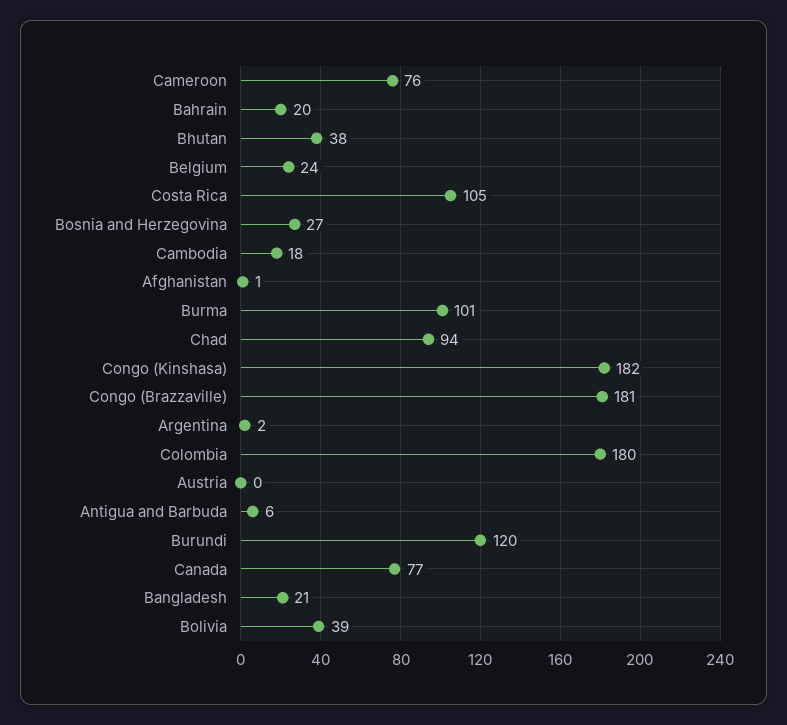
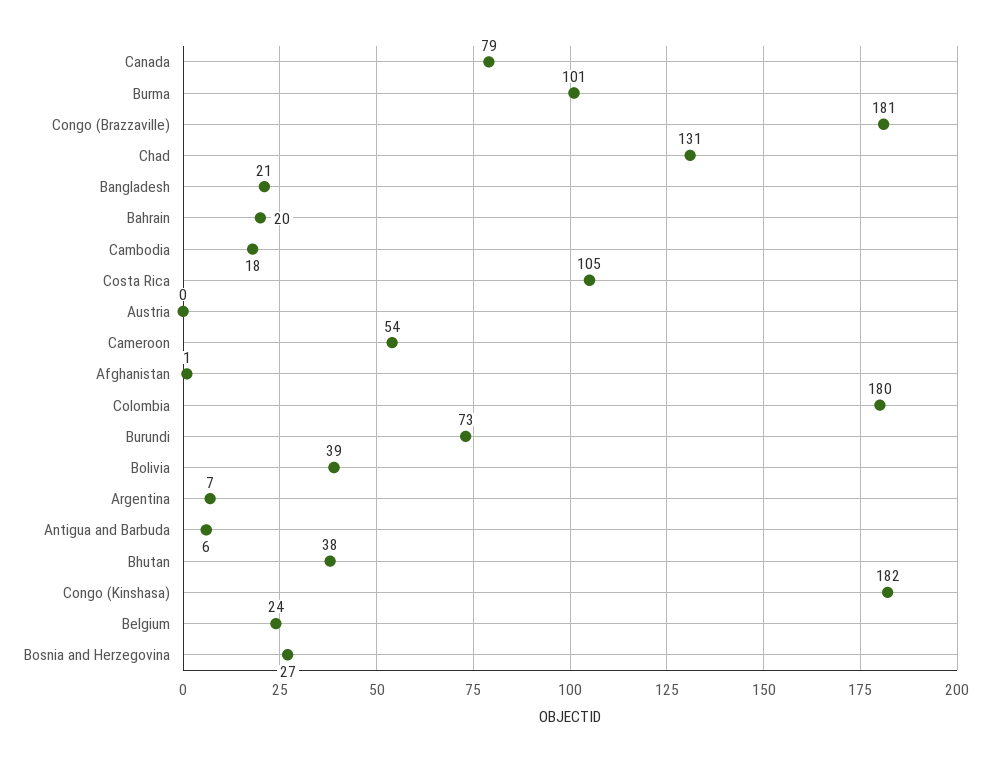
  {
-   "Cameroon": 76,
+   "Cameroon": 54,
    "Bahrain": 20,
    "Bhutan": 38,
    "Belgium": 24,
    "Costa Rica": 105,
    "Bosnia and Herzegovina": 27,
    "Cambodia": 18,
    "Afghanistan": 1,
    "Burma": 101,
-   "Chad": 94,
+   "Chad": 131,
    "Congo (Kinshasa)": 182,
    "Congo (Brazzaville)": 181,
-   "Argentina": 2,
+   "Argentina": 7,
    "Colombia": 180,
    "Austria": 0,
    "Antigua and Barbuda": 6,
-   "Burundi": 120,
+   "Burundi": 73,
-   "Canada": 77,
+   "Canada": 79,
    "Bangladesh": 21,
    "Bolivia": 39
  }

